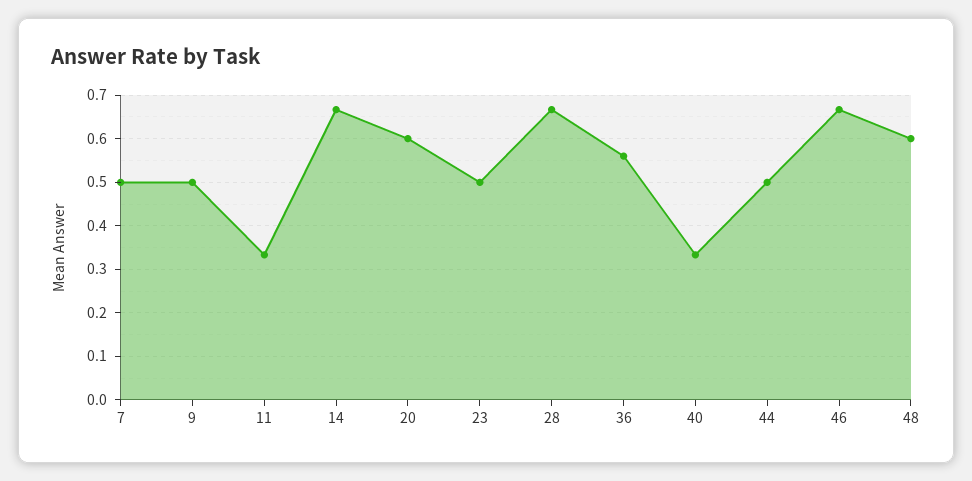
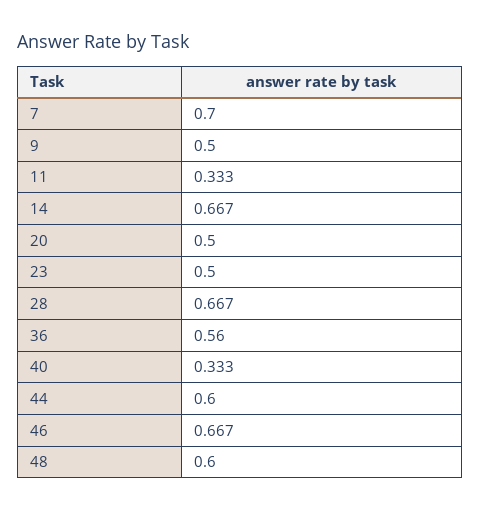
  {
-   "7": 0.5,
+   "7": 0.7,
    "9": 0.5,
    "11": 0.333,
    "14": 0.667,
-   "20": 0.6,
+   "20": 0.5,
    "23": 0.5,
    "28": 0.667,
    "36": 0.56,
    "40": 0.333,
-   "44": 0.5,
+   "44": 0.6,
    "46": 0.667,
    "48": 0.6
  }

